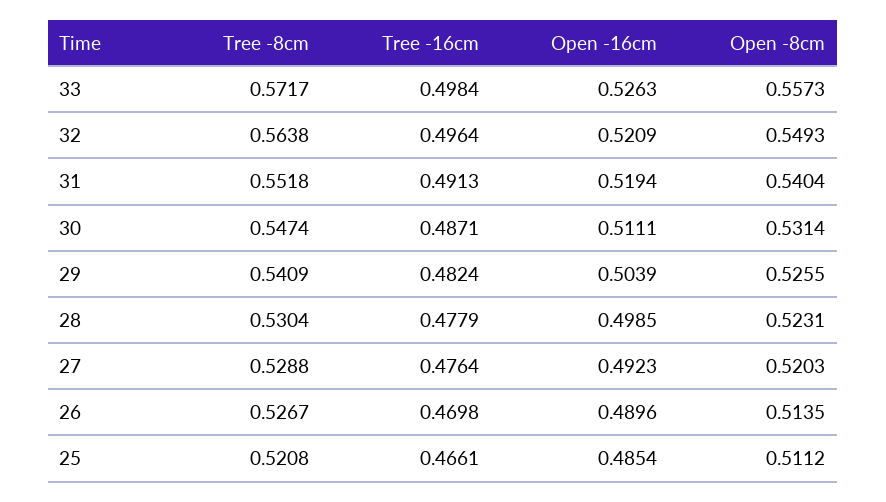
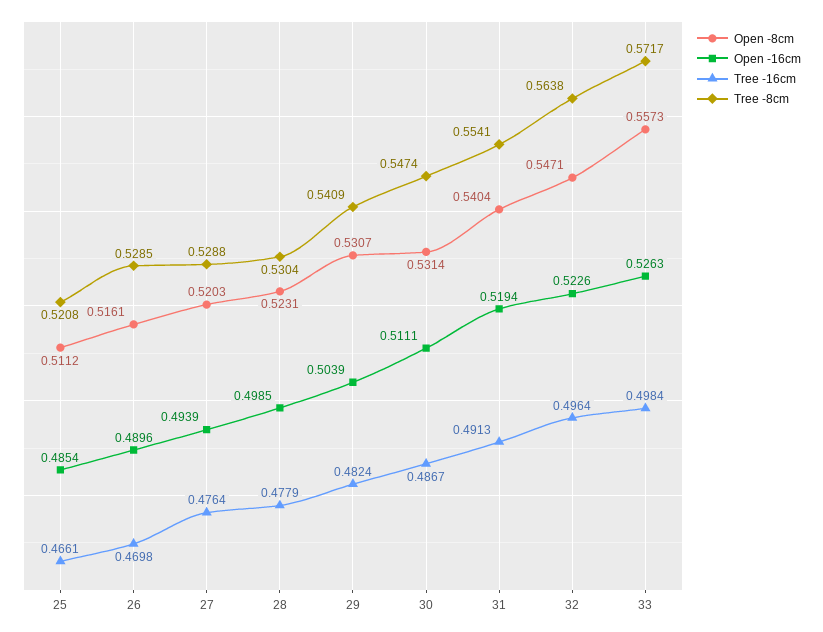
  {
    "Tree -8cm": {
      "33": 0.5717,
      "32": 0.5638,
-     "31": 0.5518,
+     "31": 0.5541,
      "30": 0.5474,
      "29": 0.5409,
      "28": 0.5304,
      "27": 0.5288,
-     "26": 0.5267,
+     "26": 0.5285,
      "25": 0.5208
    },
    "Tree -16cm": {
      "33": 0.4984,
      "32": 0.4964,
      "31": 0.4913,
-     "30": 0.4871,
+     "30": 0.4867,
      "29": 0.4824,
      "28": 0.4779,
      "27": 0.4764,
      "26": 0.4698,
      "25": 0.4661
    },
    "Open -16cm": {
      "33": 0.5263,
-     "32": 0.5209,
+     "32": 0.5226,
      "31": 0.5194,
      "30": 0.5111,
      "29": 0.5039,
      "28": 0.4985,
-     "27": 0.4923,
+     "27": 0.4939,
      "26": 0.4896,
      "25": 0.4854
    },
    "Open -8cm": {
      "33": 0.5573,
-     "32": 0.5493,
+     "32": 0.5471,
      "31": 0.5404,
      "30": 0.5314,
-     "29": 0.5255,
+     "29": 0.5307,
      "28": 0.5231,
      "27": 0.5203,
-     "26": 0.5135,
+     "26": 0.5161,
      "25": 0.5112
    }
  }

